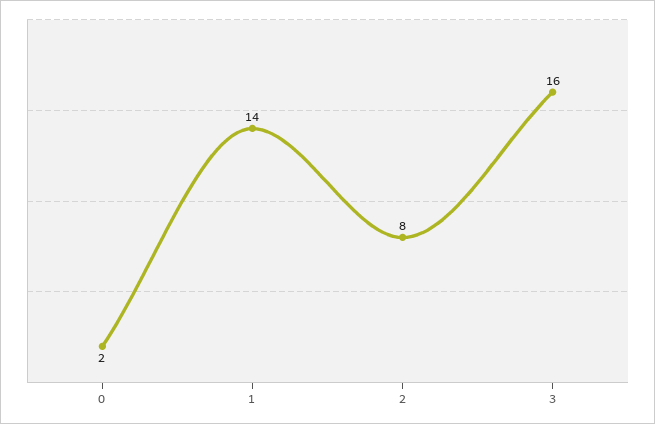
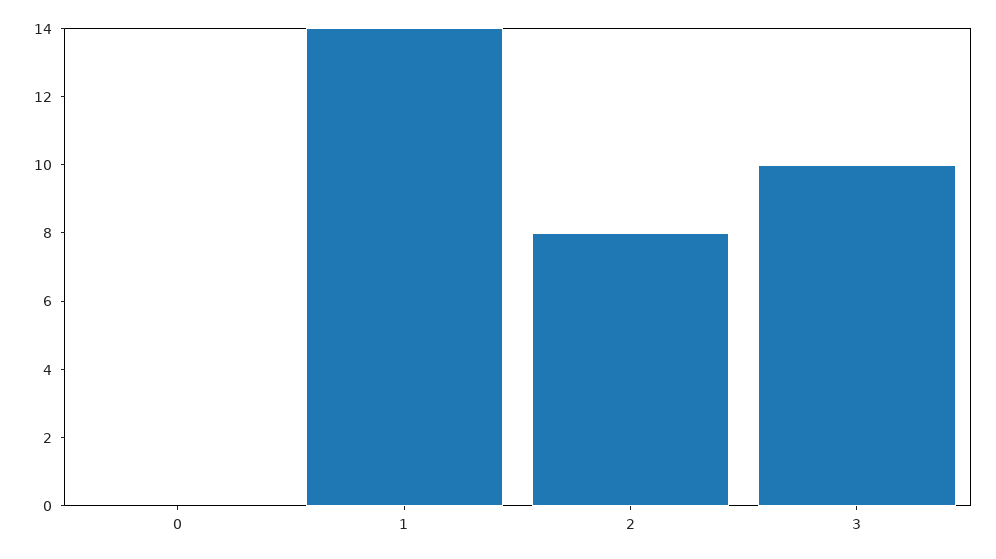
  {
-   "0": 2,
+   "0": 0,
    "1": 14,
    "2": 8,
-   "3": 16
+   "3": 10
  }

